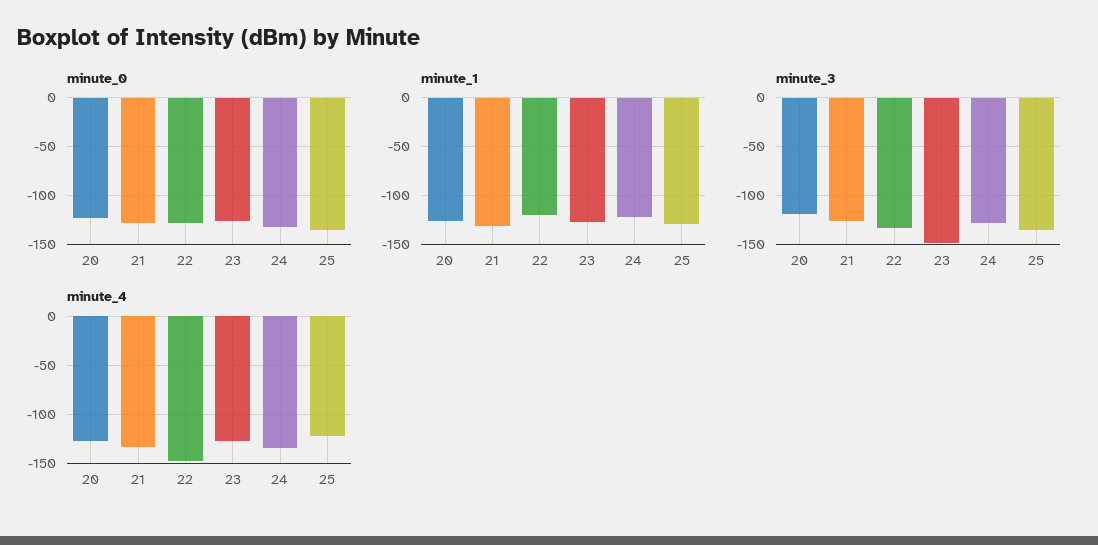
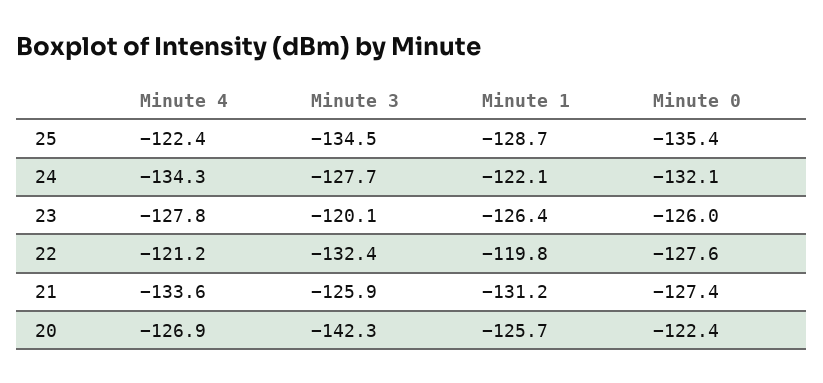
  {
    "minute_0": {
      "20": -122.4,
      "21": -127.4,
      "22": -127.6,
      "23": -126,
      "24": -132.1,
      "25": -135.4
    },
    "minute_1": {
      "20": -125.7,
      "21": -131.2,
      "22": -119.8,
      "23": -126.4,
      "24": -122.1,
      "25": -128.7
    },
    "minute_3": {
-     "20": -120,
+     "20": -142.3,
      "21": -125.9,
      "22": -132.4,
-     "23": -150,
+     "23": -120.1,
      "24": -127.7,
      "25": -134.5
    },
    "minute_4": {
      "20": -126.9,
      "21": -133.6,
-     "22": -150,
+     "22": -121.2,
      "23": -127.8,
      "24": -134.3,
      "25": -122.4
    }
  }

